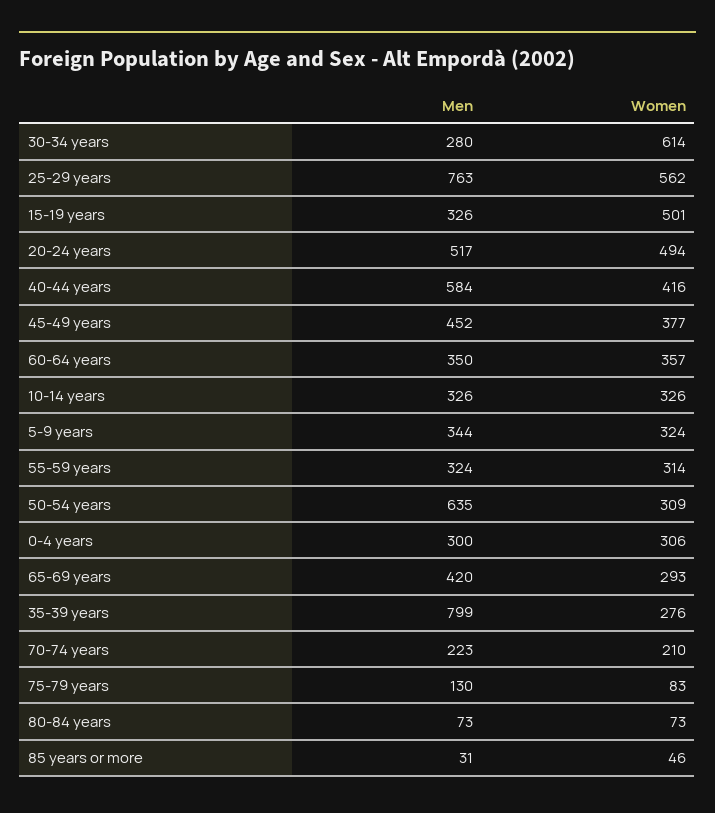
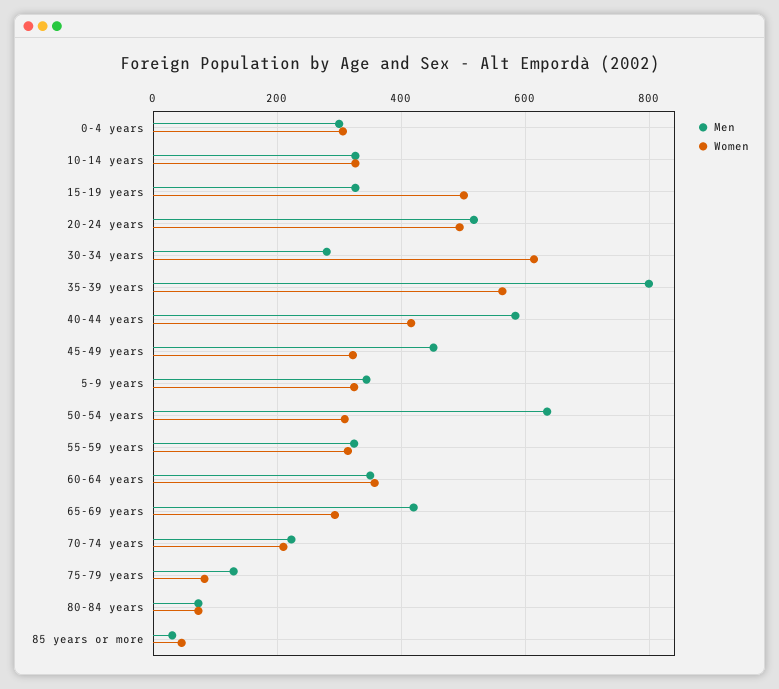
  {
    "Men": {
      "30-34 years": 280,
-     "25-29 years": 763,
      "15-19 years": 326,
      "20-24 years": 517,
      "40-44 years": 584,
      "45-49 years": 452,
      "60-64 years": 350,
      "10-14 years": 326,
      "5-9 years": 344,
      "55-59 years": 324,
      "50-54 years": 635,
      "0-4 years": 300,
      "65-69 years": 420,
      "35-39 years": 799,
      "70-74 years": 223,
      "75-79 years": 130,
      "80-84 years": 73,
      "85 years or more": 31
    },
    "Women": {
      "30-34 years": 614,
-     "25-29 years": 562,
      "15-19 years": 501,
      "20-24 years": 494,
      "40-44 years": 416,
-     "45-49 years": 377,
+     "45-49 years": 320,
      "60-64 years": 357,
      "10-14 years": 326,
      "5-9 years": 324,
      "55-59 years": 314,
      "50-54 years": 309,
      "0-4 years": 306,
      "65-69 years": 293,
-     "35-39 years": 276,
+     "35-39 years": 560,
      "70-74 years": 210,
      "75-79 years": 83,
      "80-84 years": 73,
      "85 years or more": 46
    }
  }

